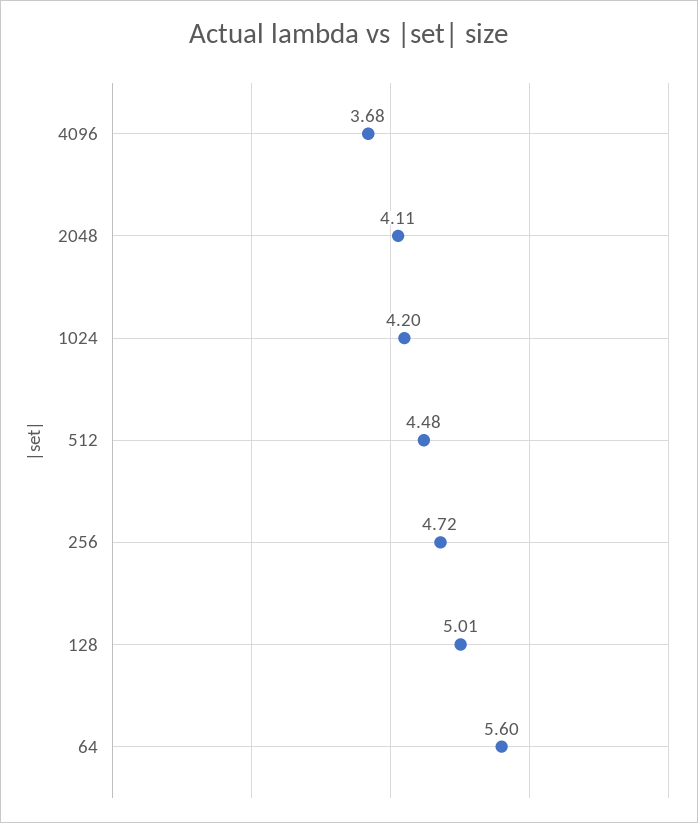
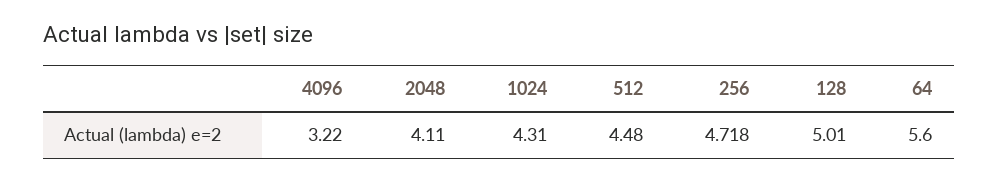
  {
-   "4096": 3.68,
+   "4096": 3.22,
    "2048": 4.11,
-   "1024": 4.2,
+   "1024": 4.31,
    "512": 4.48,
    "256": 4.718,
    "128": 5.01,
    "64": 5.6
  }

